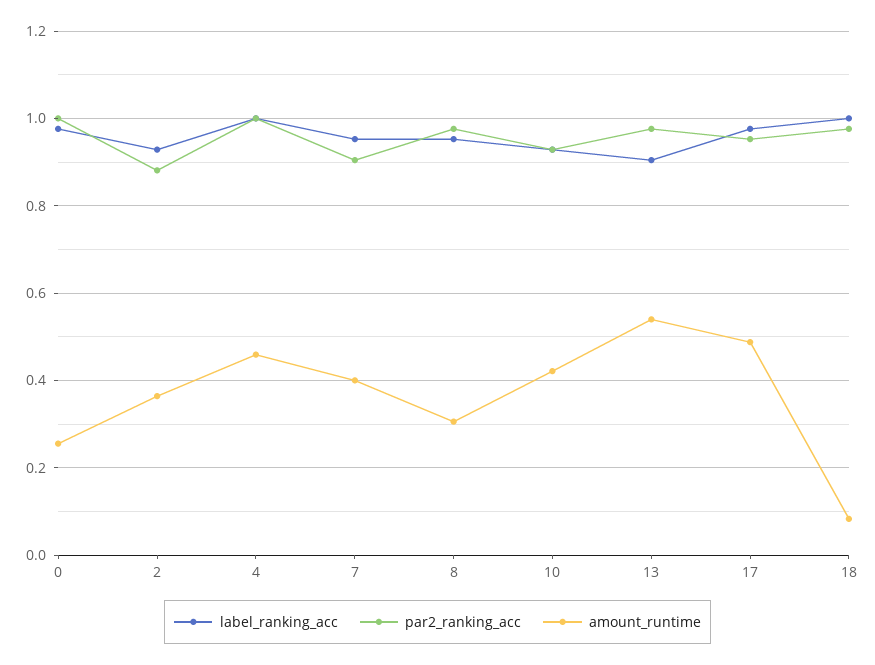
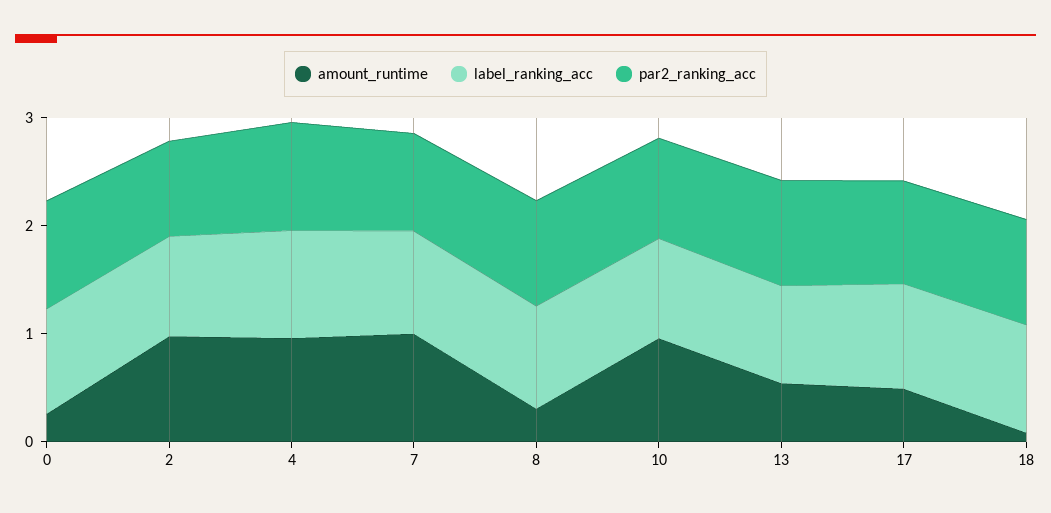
  {
    "label_ranking_acc": {
      "0": 0.98,
      "2": 0.92,
      "4": 1,
      "7": 0.96,
      "8": 0.96,
      "10": 0.92,
      "13": 0.9,
      "17": 0.98,
      "18": 1
    },
    "par2_ranking_acc": {
      "0": 1,
      "2": 0.88,
      "4": 1,
      "7": 0.9,
      "8": 0.98,
      "10": 0.92,
      "13": 0.98,
      "17": 0.96,
      "18": 0.98
    },
    "amount_runtime": {
      "0": 0.26,
-     "2": 0.36,
+     "2": 1,
-     "4": 0.46,
+     "4": 1,
-     "7": 0.4,
+     "7": 1,
      "8": 0.3,
-     "10": 0.42,
+     "10": 1,
      "13": 0.54,
      "17": 0.48,
      "18": 0.08
    }
  }

